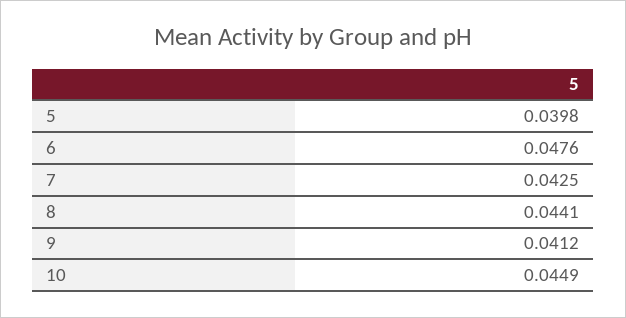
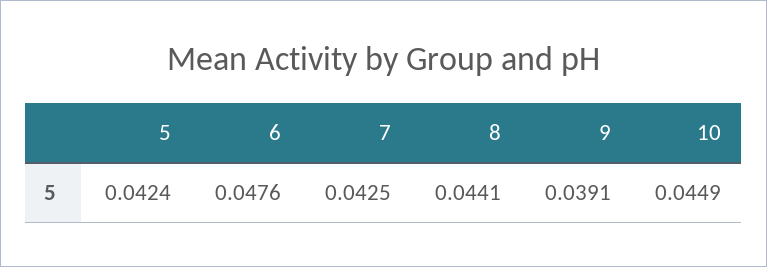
  {
-   "5": 0.0398,
+   "5": 0.0424,
    "6": 0.0476,
    "7": 0.0425,
    "8": 0.0441,
-   "9": 0.0412,
+   "9": 0.0391,
    "10": 0.0449
  }

